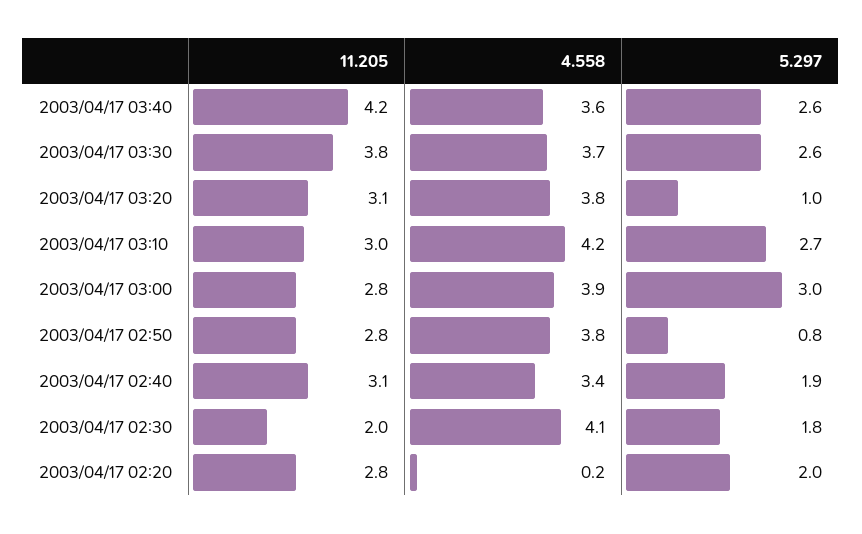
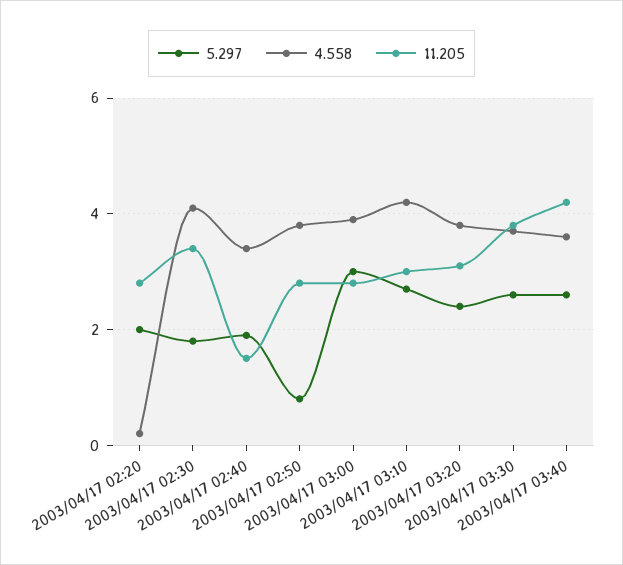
  {
    "11.205": {
      "2003/04/17 03:40": 4.2,
      "2003/04/17 03:30": 3.8,
      "2003/04/17 03:20": 3.1,
      "2003/04/17 03:10": 3,
      "2003/04/17 03:00": 2.8,
      "2003/04/17 02:50": 2.8,
-     "2003/04/17 02:40": 3.1,
+     "2003/04/17 02:40": 1.5,
-     "2003/04/17 02:30": 2,
+     "2003/04/17 02:30": 3.5,
      "2003/04/17 02:20": 2.8
    },
    "4.558": {
      "2003/04/17 03:40": 3.6,
      "2003/04/17 03:30": 3.7,
      "2003/04/17 03:20": 3.8,
      "2003/04/17 03:10": 4.2,
      "2003/04/17 03:00": 3.9,
      "2003/04/17 02:50": 3.8,
      "2003/04/17 02:40": 3.4,
      "2003/04/17 02:30": 4.1,
      "2003/04/17 02:20": 0.2
    },
    "5.297": {
      "2003/04/17 03:40": 2.6,
      "2003/04/17 03:30": 2.6,
-     "2003/04/17 03:20": 1,
+     "2003/04/17 03:20": 2.5,
      "2003/04/17 03:10": 2.7,
      "2003/04/17 03:00": 3,
      "2003/04/17 02:50": 0.8,
      "2003/04/17 02:40": 1.9,
      "2003/04/17 02:30": 1.8,
      "2003/04/17 02:20": 2
    }
  }

